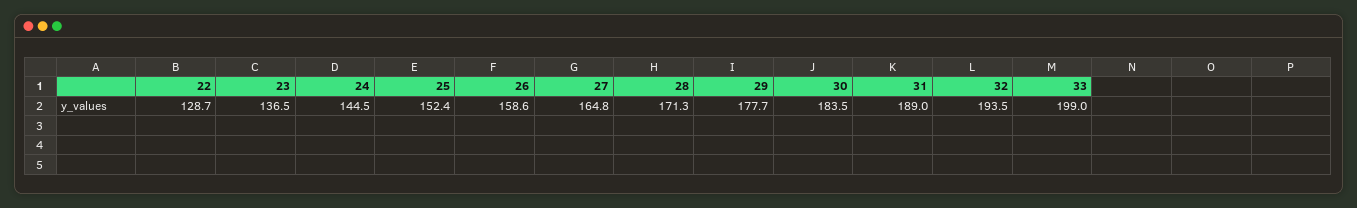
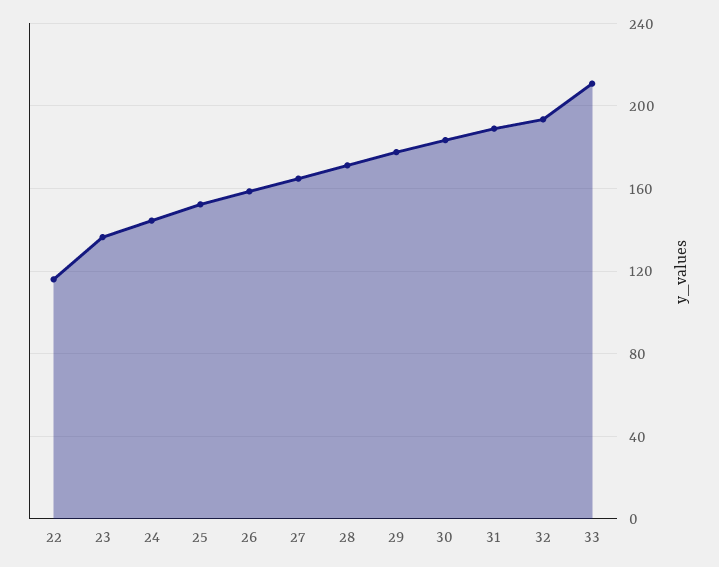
  {
-   "22": 128.7,
+   "22": 115,
    "23": 136.5,
    "24": 144.5,
    "25": 152.4,
    "26": 158.6,
    "27": 164.8,
    "28": 171.3,
    "29": 177.7,
    "30": 183.5,
    "31": 189,
    "32": 193.5,
-   "33": 199
+   "33": 210
  }

